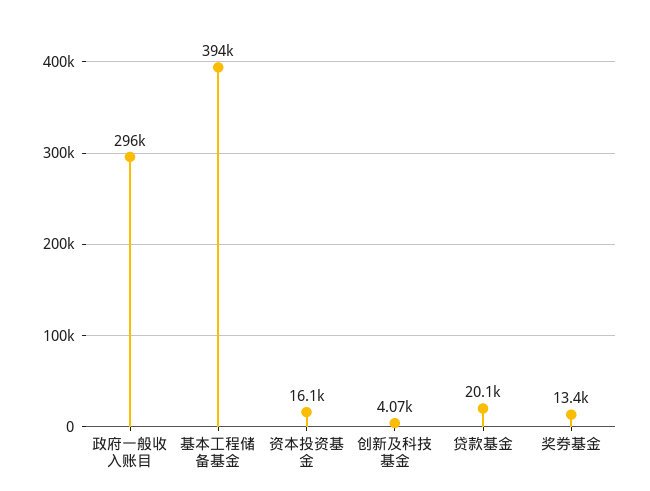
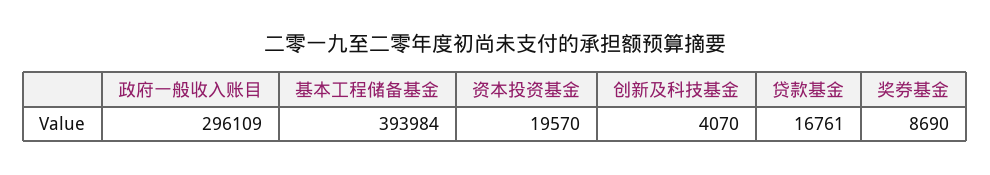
  {
    "政府一般收入账目": 296109,
    "基本工程储备基金": 393984,
-   "资本投资基金": 16100,
+   "资本投资基金": 19570,
    "创新及科技基金": 4070,
-   "贷款基金": 20100,
+   "贷款基金": 16761,
-   "奖券基金": 13400
+   "奖券基金": 8690
  }

